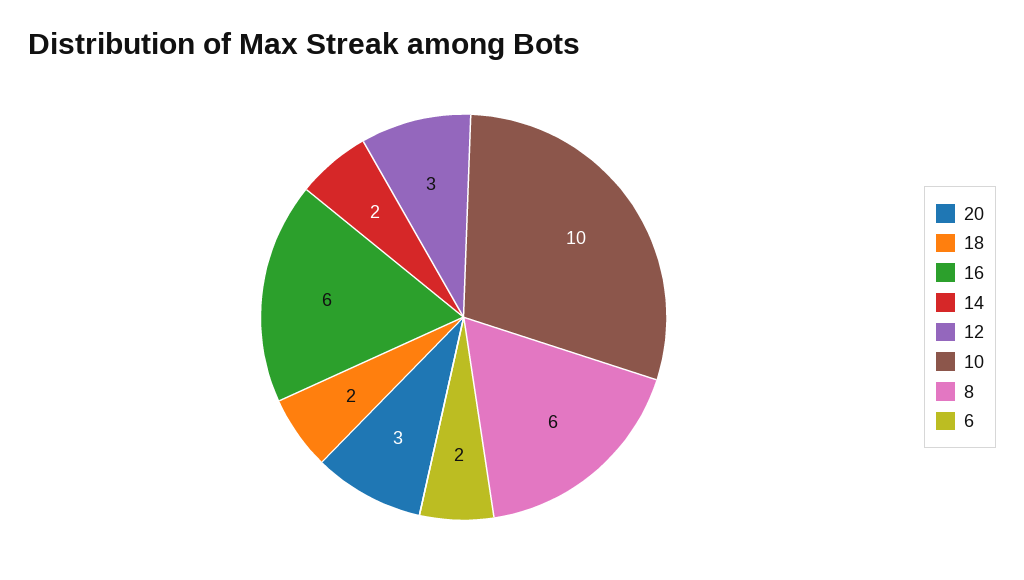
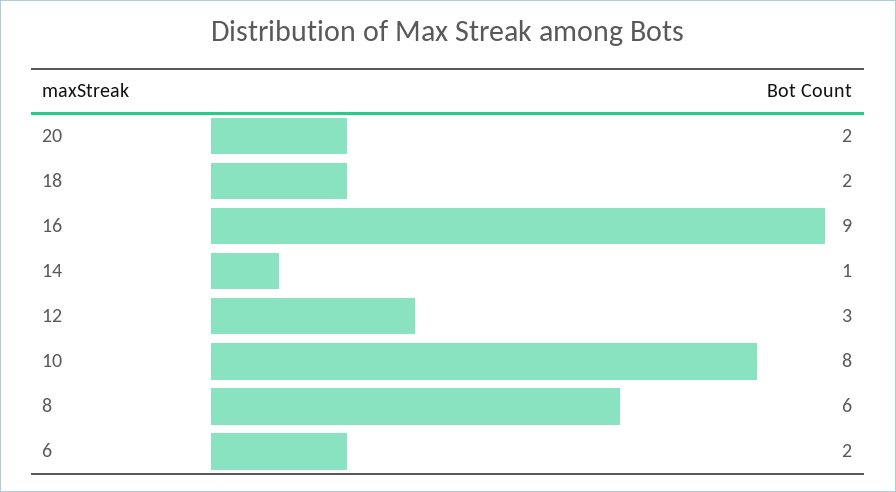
  {
-   "20": 3,
+   "20": 2,
    "18": 2,
-   "16": 6,
+   "16": 9,
-   "14": 2,
+   "14": 1,
    "12": 3,
-   "10": 10,
+   "10": 8,
    "8": 6,
    "6": 2
  }

